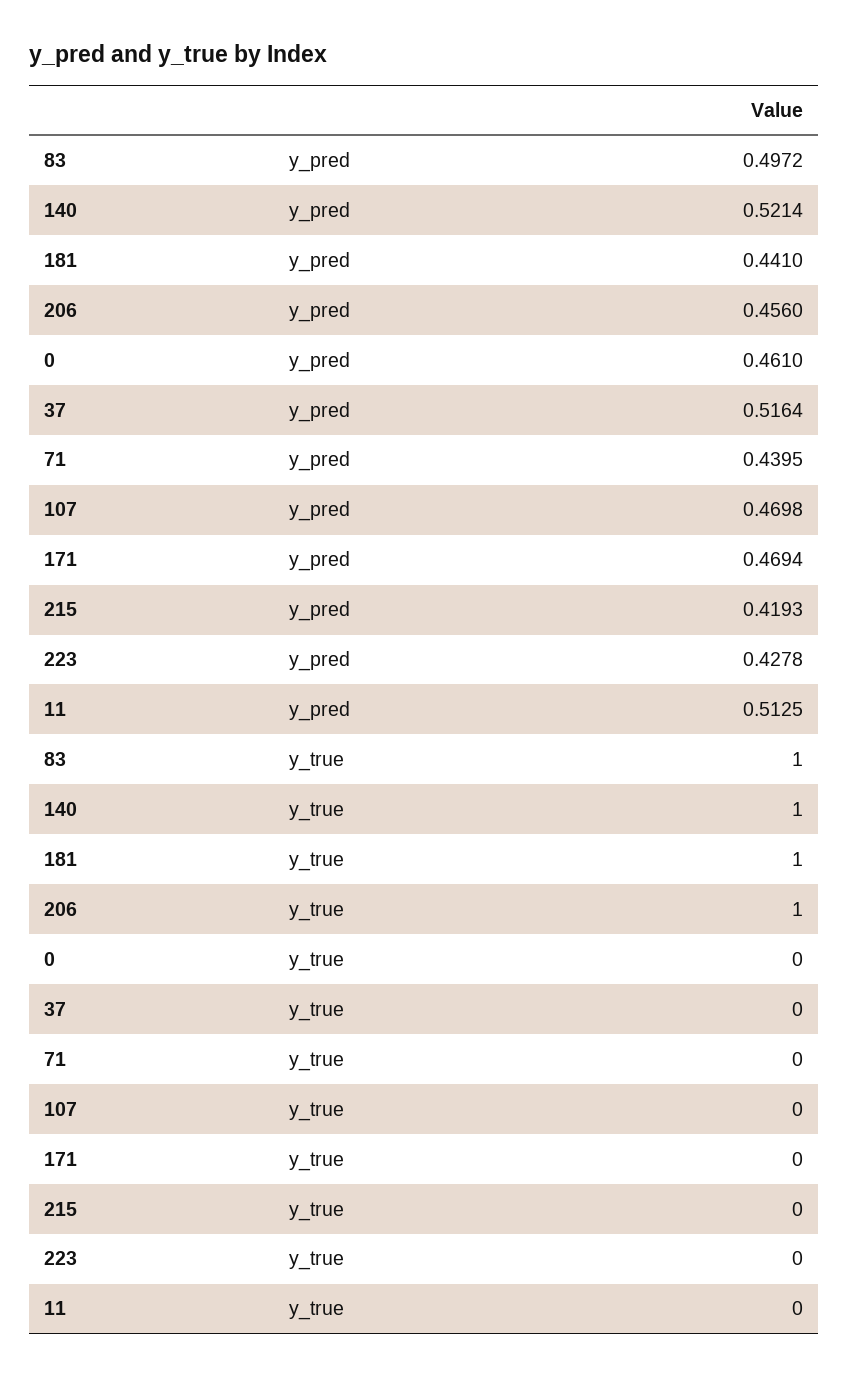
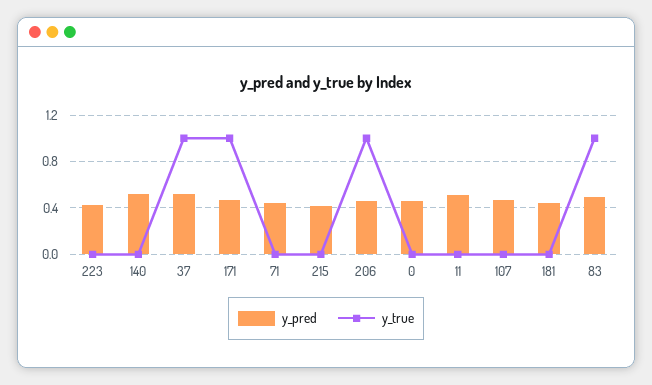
  {
    "y_pred": {
      "83": 0.4972,
      "140": 0.5214,
      "181": 0.441,
      "206": 0.456,
      "0": 0.461,
      "37": 0.5164,
      "71": 0.4395,
      "107": 0.4698,
      "171": 0.4694,
      "215": 0.4193,
      "223": 0.4278,
      "11": 0.5125
    },
    "y_true": {
      "83": 1,
-     "140": 1,
+     "140": 0,
-     "181": 1,
+     "181": 0,
      "206": 1,
      "0": 0,
-     "37": 0,
+     "37": 1,
      "71": 0,
      "107": 0,
-     "171": 0,
+     "171": 1,
      "215": 0,
      "223": 0,
      "11": 0
    }
  }

